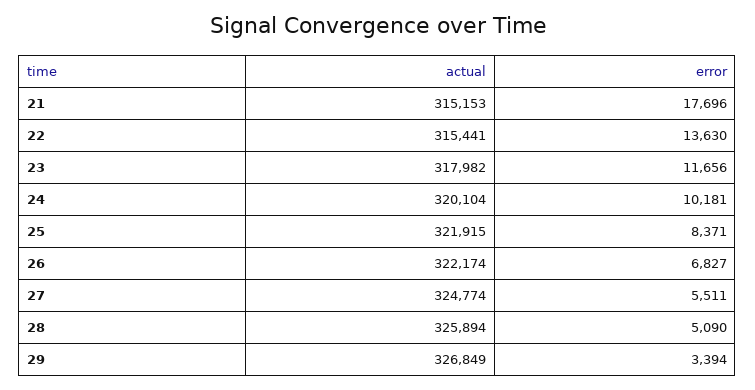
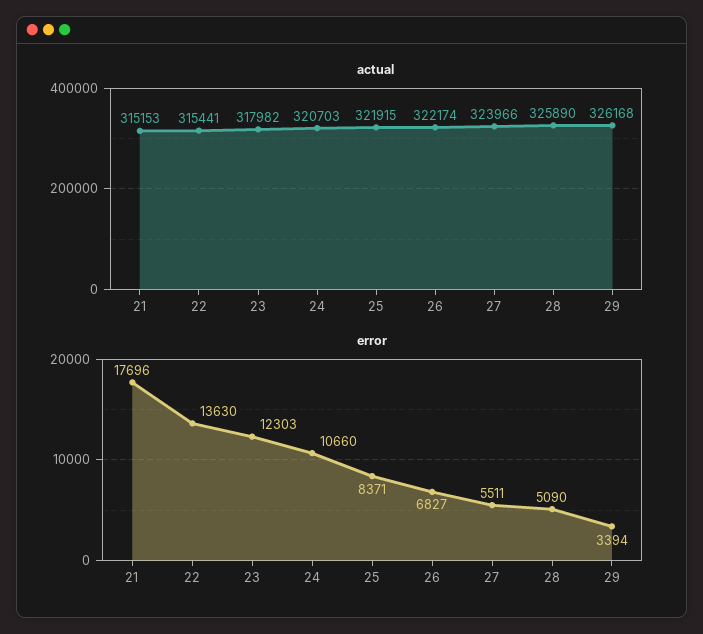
  {
    "actual": {
      "21": 315153,
      "22": 315441,
      "23": 317982,
-     "24": 320104,
+     "24": 320703,
      "25": 321915,
      "26": 322174,
-     "27": 324774,
+     "27": 323966,
-     "28": 325894,
+     "28": 325890,
-     "29": 326849
+     "29": 326168
    },
    "error": {
      "21": 17696,
      "22": 13630,
-     "23": 11656,
+     "23": 12303,
-     "24": 10181,
+     "24": 10660,
      "25": 8371,
      "26": 6827,
      "27": 5511,
      "28": 5090,
      "29": 3394
    }
  }

